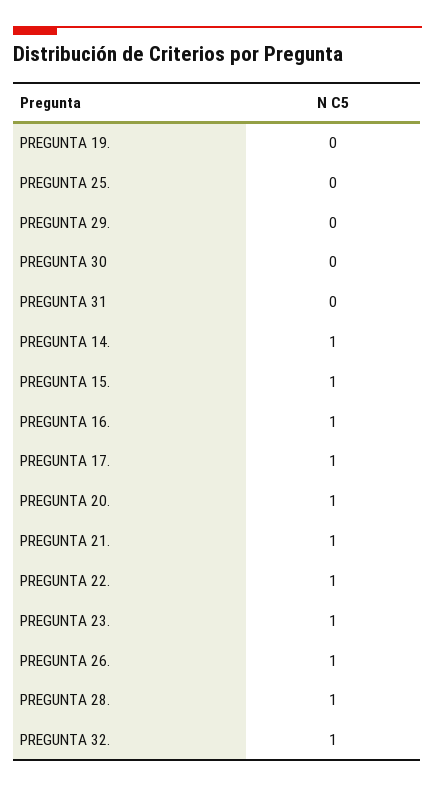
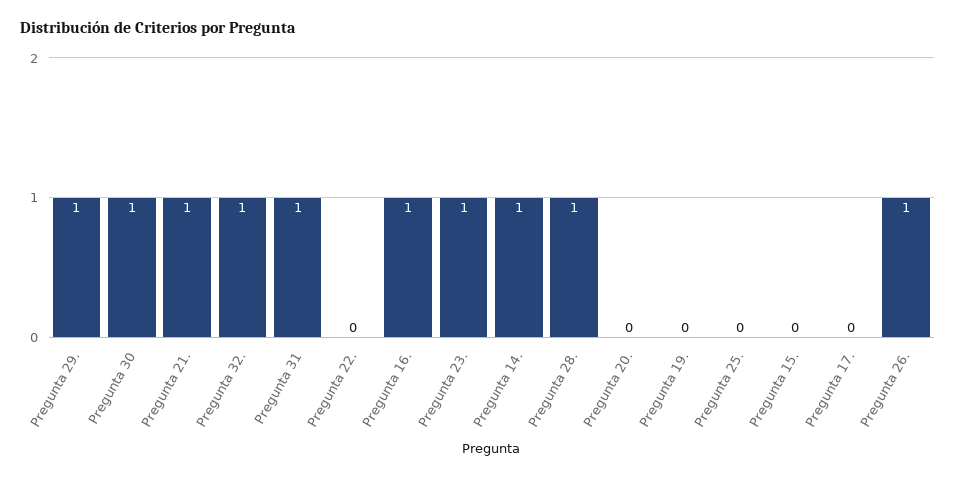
  {
    "PREGUNTA 19.": 0,
    "PREGUNTA 25.": 0,
-   "PREGUNTA 29.": 0,
+   "PREGUNTA 29.": 1,
-   "PREGUNTA 30": 0,
+   "PREGUNTA 30": 1,
-   "PREGUNTA 31": 0,
+   "PREGUNTA 31": 1,
    "PREGUNTA 14.": 1,
-   "PREGUNTA 15.": 1,
+   "PREGUNTA 15.": 0,
    "PREGUNTA 16.": 1,
-   "PREGUNTA 17.": 1,
+   "PREGUNTA 17.": 0,
-   "PREGUNTA 20.": 1,
+   "PREGUNTA 20.": 0,
    "PREGUNTA 21.": 1,
-   "PREGUNTA 22.": 1,
+   "PREGUNTA 22.": 0,
    "PREGUNTA 23.": 1,
    "PREGUNTA 26.": 1,
    "PREGUNTA 28.": 1,
    "PREGUNTA 32.": 1
  }

